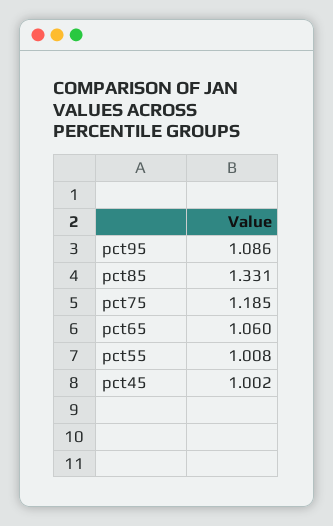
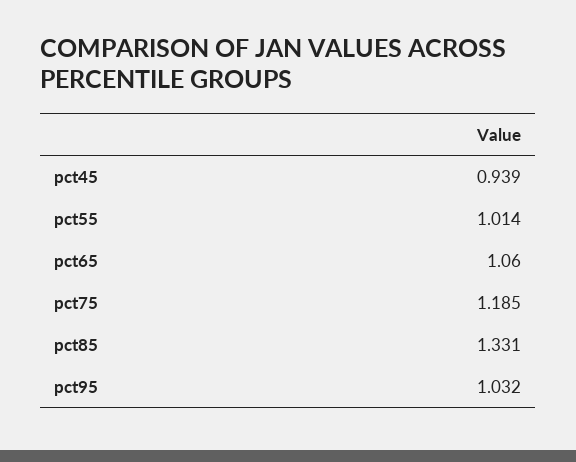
  {
-   "pct95": 1.086,
+   "pct95": 1.032,
    "pct85": 1.331,
    "pct75": 1.185,
    "pct65": 1.06,
-   "pct55": 1.008,
+   "pct55": 1.014,
-   "pct45": 1.002
+   "pct45": 0.939
  }

